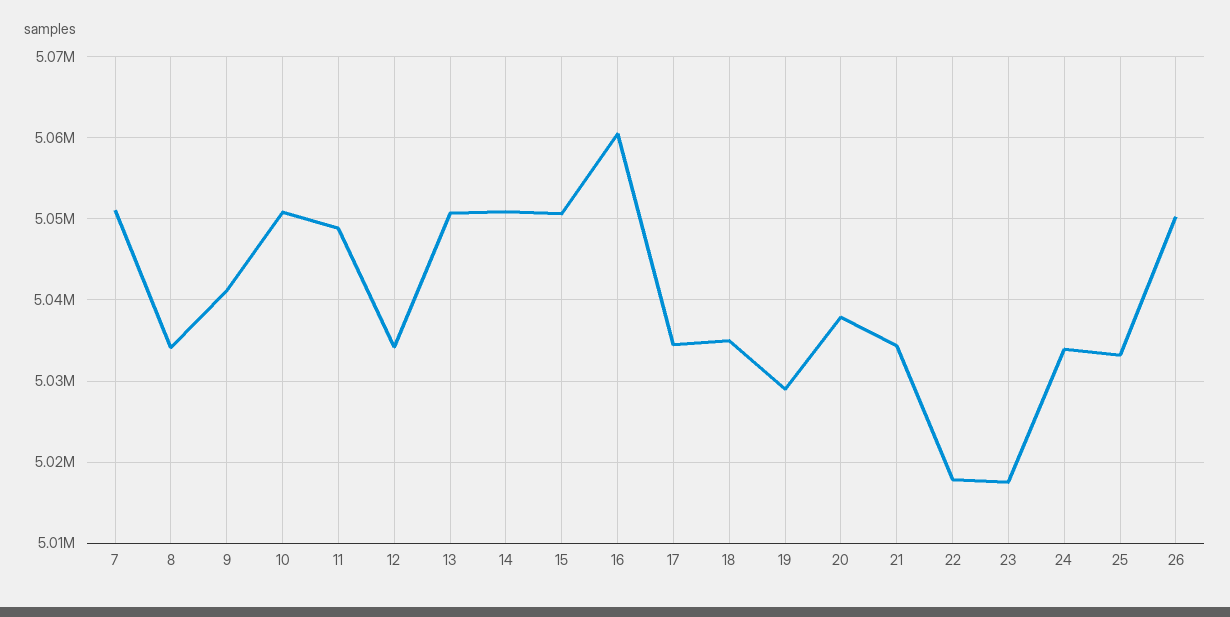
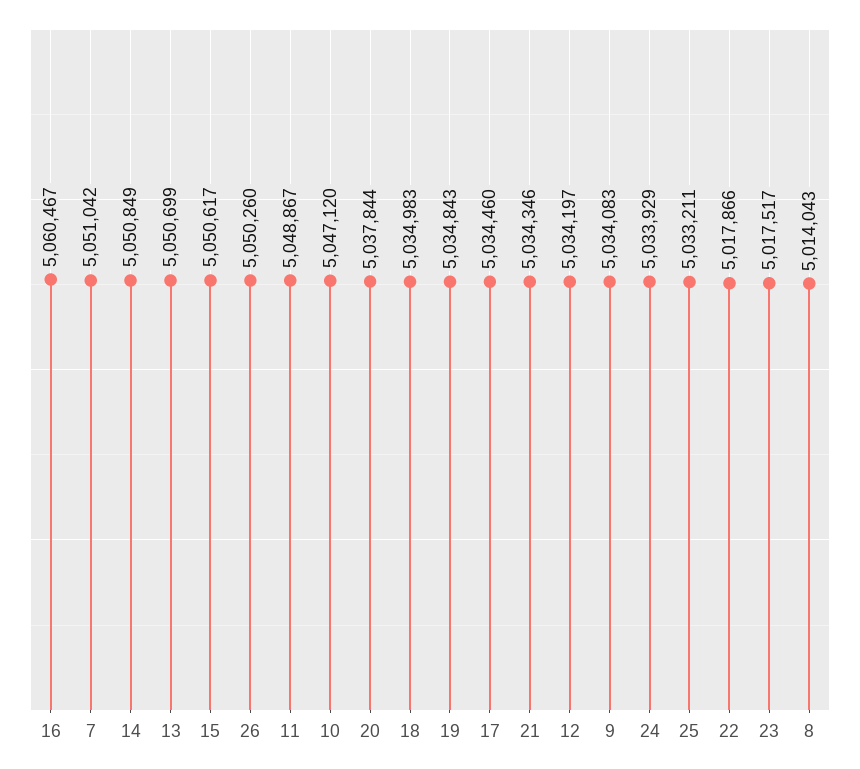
  {
    "7": 5051042,
-   "8": 5034000,
+   "8": 5014043,
-   "9": 5041000,
+   "9": 5034083,
-   "10": 5051000,
+   "10": 5047120,
    "11": 5048867,
    "12": 5034197,
    "13": 5050699,
    "14": 5050849,
    "15": 5050617,
    "16": 5060467,
    "17": 5034460,
    "18": 5034983,
-   "19": 5029000,
+   "19": 5034843,
    "20": 5037844,
    "21": 5034346,
    "22": 5017866,
    "23": 5017517,
    "24": 5033929,
    "25": 5033211,
    "26": 5050260
  }

